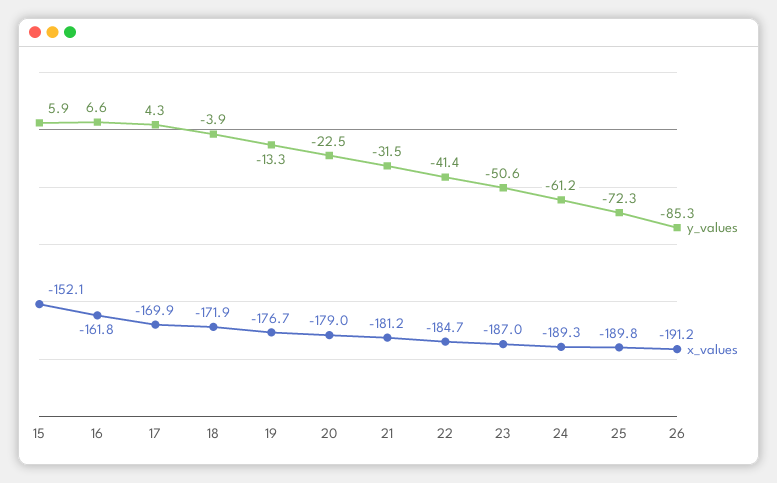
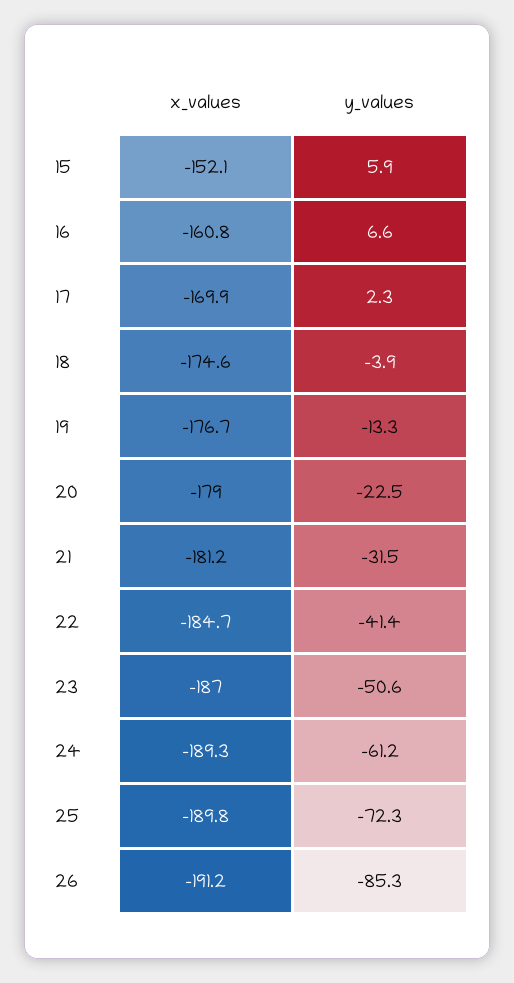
  {
    "y_values": {
      "15": 5.9,
      "16": 6.6,
-     "17": 4.3,
+     "17": 2.3,
      "18": -3.9,
      "19": -13.3,
      "20": -22.5,
      "21": -31.5,
      "22": -41.4,
      "23": -50.6,
      "24": -61.2,
      "25": -72.3,
      "26": -85.3
    },
    "x_values": {
      "15": -152.1,
-     "16": -161.8,
+     "16": -160.8,
      "17": -169.9,
-     "18": -171.9,
+     "18": -174.6,
      "19": -176.7,
      "20": -179,
      "21": -181.2,
      "22": -184.7,
      "23": -187,
      "24": -189.3,
      "25": -189.8,
      "26": -191.2
    }
  }

